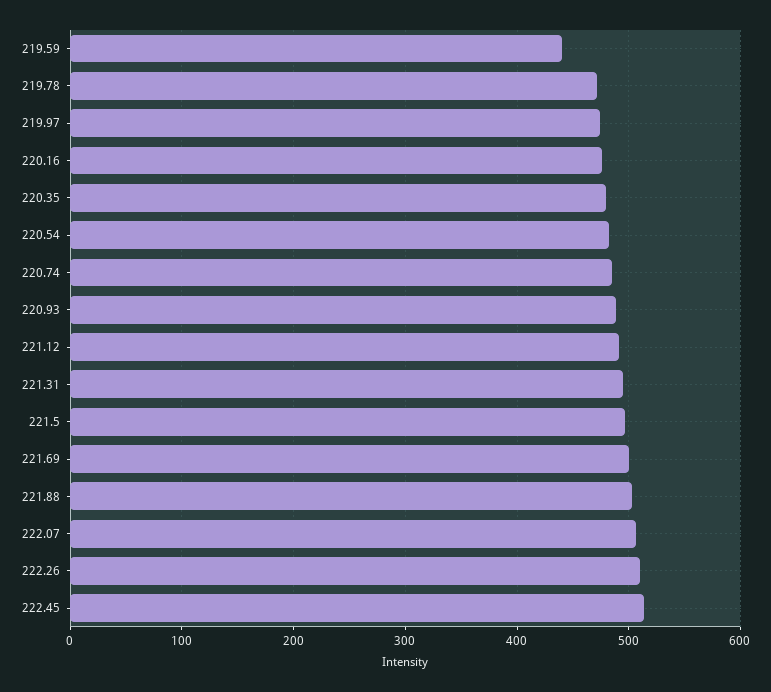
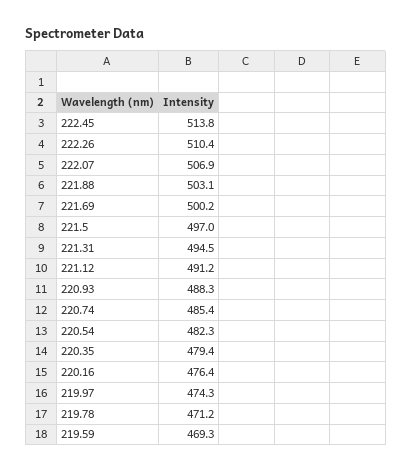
  {
-   "219.59": 440,
+   "219.59": 469.3,
    "219.78": 471.2,
    "219.97": 474.3,
    "220.16": 476.4,
    "220.35": 479.4,
    "220.54": 482.3,
    "220.74": 485.4,
    "220.93": 488.3,
    "221.12": 491.2,
    "221.31": 494.5,
    "221.5": 497,
    "221.69": 500.2,
    "221.88": 503.1,
    "222.07": 506.9,
    "222.26": 510.4,
    "222.45": 513.8
  }

